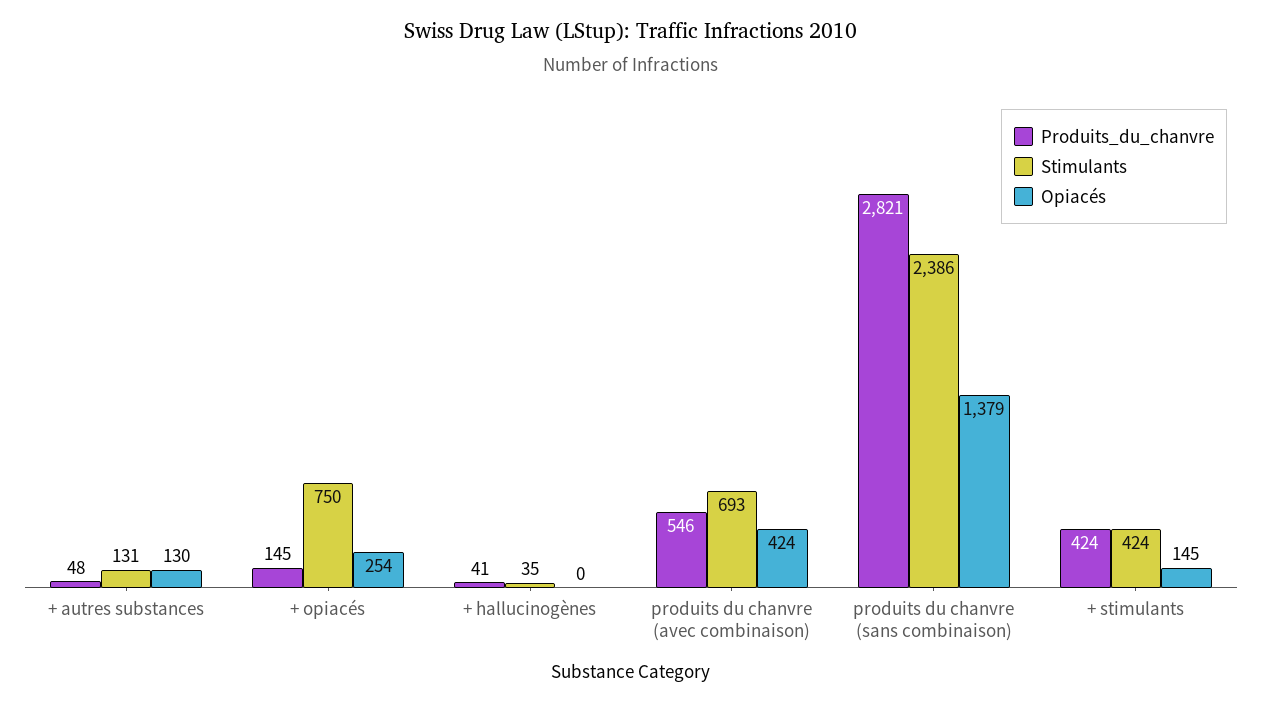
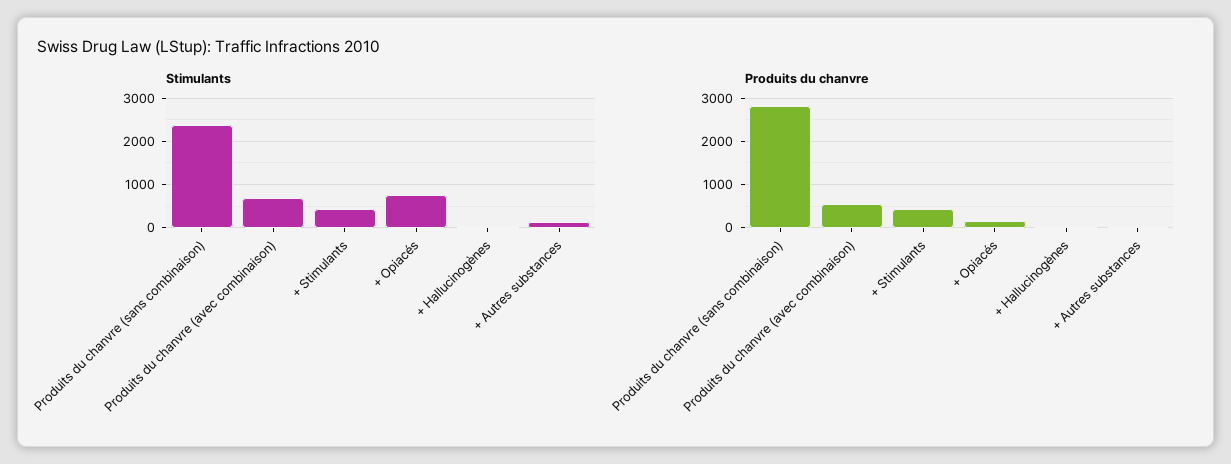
  {
    "Produits_du_chanvre": {
      "+ autres substances": 48,
      "+ opiacés": 145,
      "+ hallucinogènes": 41,
      "produits du chanvre (avec combinaison)": 546,
      "produits du chanvre (sans combinaison)": 2821,
      "+ stimulants": 424
    },
    "Stimulants": {
      "+ autres substances": 131,
      "+ opiacés": 750,
      "+ hallucinogènes": 35,
      "produits du chanvre (avec combinaison)": 693,
      "produits du chanvre (sans combinaison)": 2386,
      "+ stimulants": 424
-   },
+   }
-   "Opiacés": {
-     "+ autres substances": 130,
-     "+ opiacés": 254,
-     "+ hallucinogènes": 0,
-     "produits du chanvre (avec combinaison)": 424,
-     "produits du chanvre (sans combinaison)": 1379,
-     "+ stimulants": 145
-   }
  }

